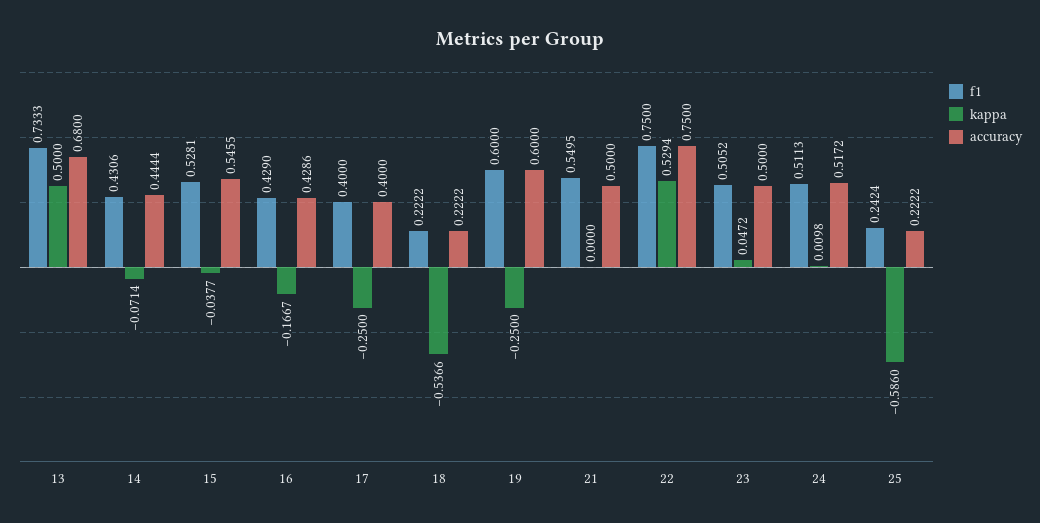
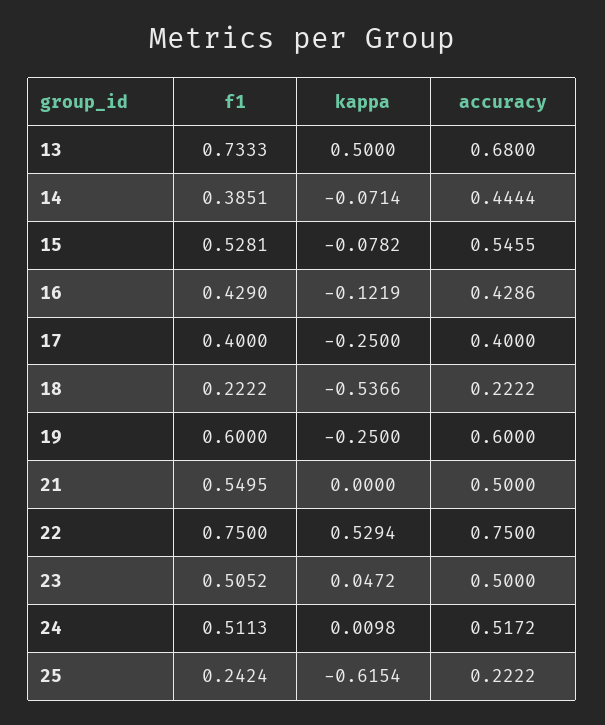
  {
    "f1": {
      "13": 0.7333,
-     "14": 0.4306,
+     "14": 0.3851,
      "15": 0.5281,
      "16": 0.429,
      "17": 0.4,
      "18": 0.2222,
      "19": 0.6,
      "21": 0.5495,
      "22": 0.75,
      "23": 0.5052,
      "24": 0.5113,
      "25": 0.2424
    },
    "kappa": {
      "13": 0.5,
      "14": -0.0714,
-     "15": -0.0377,
+     "15": -0.0782,
-     "16": -0.1667,
+     "16": -0.1219,
      "17": -0.25,
      "18": -0.5366,
      "19": -0.25,
      "21": 0,
      "22": 0.5294,
      "23": 0.0472,
      "24": 0.0098,
-     "25": -0.586
+     "25": -0.6154
    },
    "accuracy": {
      "13": 0.68,
      "14": 0.4444,
      "15": 0.5455,
      "16": 0.4286,
      "17": 0.4,
      "18": 0.2222,
      "19": 0.6,
      "21": 0.5,
      "22": 0.75,
      "23": 0.5,
      "24": 0.5172,
      "25": 0.2222
    }
  }

